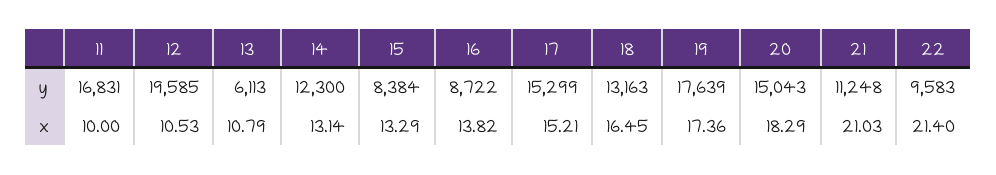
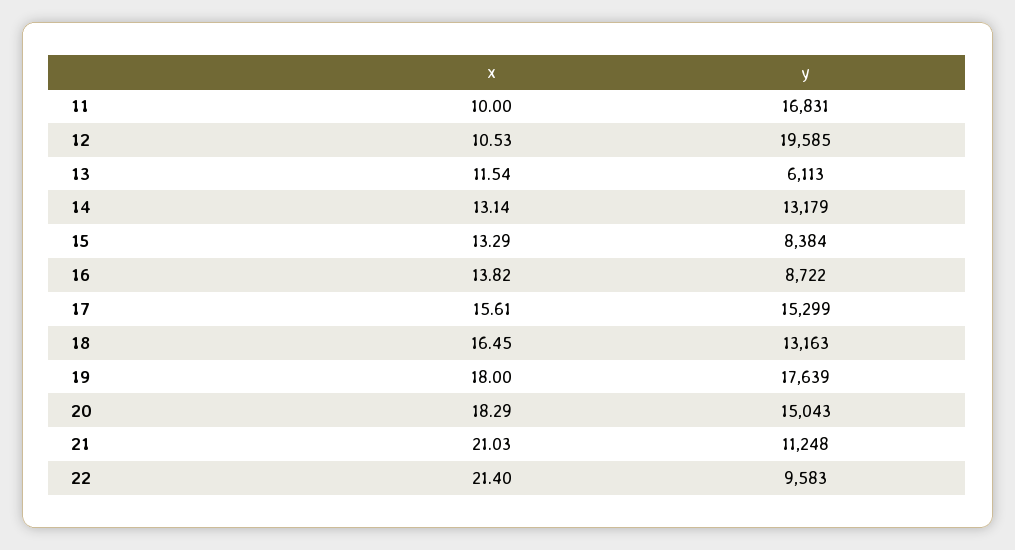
  {
    "11": {
      "y": 16831,
      "x": 10
    },
    "12": {
      "y": 19585,
      "x": 10.53
    },
    "13": {
      "y": 6113,
-     "x": 10.79
+     "x": 11.54
    },
    "14": {
-     "y": 12300,
+     "y": 13179,
      "x": 13.14
    },
    "15": {
      "y": 8384,
      "x": 13.29
    },
    "16": {
      "y": 8722,
      "x": 13.82
    },
    "17": {
      "y": 15299,
-     "x": 15.21
+     "x": 15.61
    },
    "18": {
      "y": 13163,
      "x": 16.45
    },
    "19": {
      "y": 17639,
-     "x": 17.36
+     "x": 18
    },
    "20": {
      "y": 15043,
      "x": 18.29
    },
    "21": {
      "y": 11248,
      "x": 21.03
    },
    "22": {
      "y": 9583,
      "x": 21.4
    }
  }

